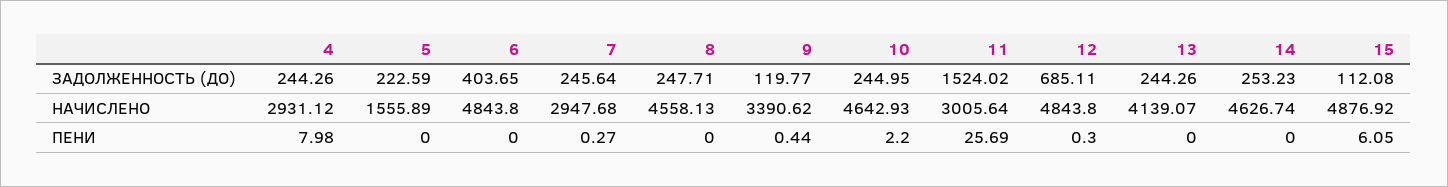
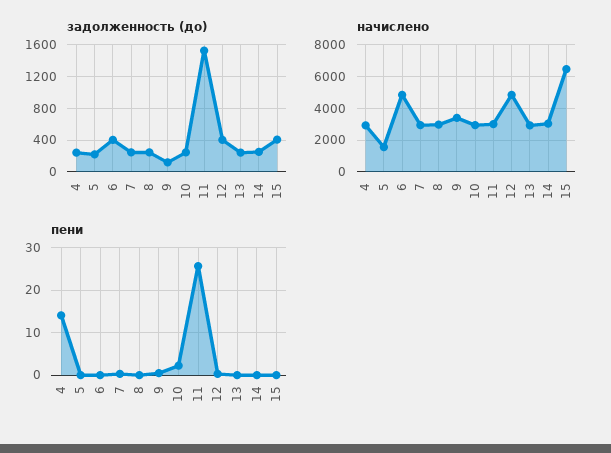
  {
    "ЗАДОЛЖЕННОСТЬ (ДО)": {
      "4": 244.26,
      "5": 222.59,
      "6": 403.65,
      "7": 245.64,
      "8": 247.71,
      "9": 119.77,
      "10": 244.95,
      "11": 1524.02,
-     "12": 685.11,
+     "12": 400,
      "13": 244.26,
      "14": 253.23,
-     "15": 112.08
+     "15": 400
    },
    "НАЧИСЛЕНО": {
      "4": 2931.12,
      "5": 1555.89,
      "6": 4843.8,
      "7": 2947.68,
-     "8": 4558.13,
+     "8": 3000,
      "9": 3390.62,
-     "10": 4642.93,
+     "10": 3000,
      "11": 3005.64,
      "12": 4843.8,
-     "13": 4139.07,
+     "13": 3000,
-     "14": 4626.74,
+     "14": 3000,
-     "15": 4876.92
+     "15": 6500
    },
    "ПЕНИ": {
-     "4": 7.98,
+     "4": 14,
      "5": 0,
      "6": 0,
      "7": 0.27,
      "8": 0,
      "9": 0.44,
      "10": 2.2,
      "11": 25.69,
      "12": 0.3,
      "13": 0,
      "14": 0,
-     "15": 6.05
+     "15": 0
    }
  }

